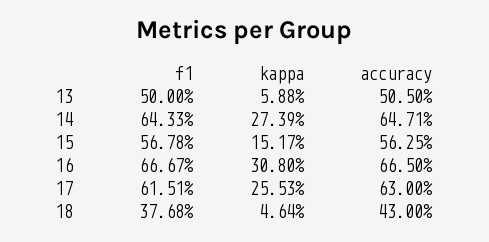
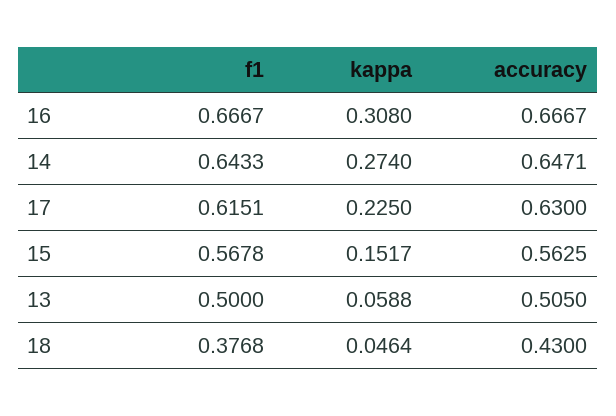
  {
    "f1": {
      "13": 0.5,
      "14": 0.6433,
      "15": 0.5678,
      "16": 0.6667,
      "17": 0.6151,
      "18": 0.3768
    },
    "kappa": {
      "13": 0.0588,
-     "14": 0.2739,
+     "14": 0.274,
      "15": 0.1517,
      "16": 0.308,
-     "17": 0.2553,
+     "17": 0.225,
      "18": 0.0464
    },
    "accuracy": {
      "13": 0.505,
      "14": 0.6471,
      "15": 0.5625,
-     "16": 0.665,
+     "16": 0.6667,
      "17": 0.63,
      "18": 0.43
    }
  }

